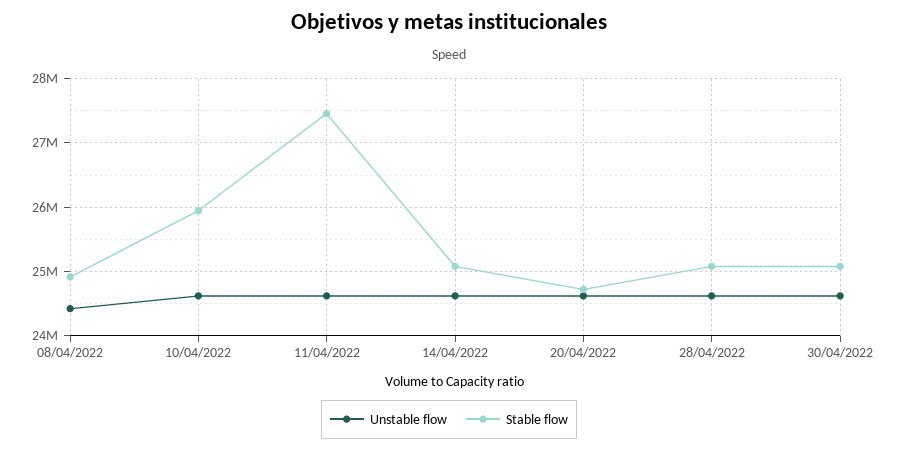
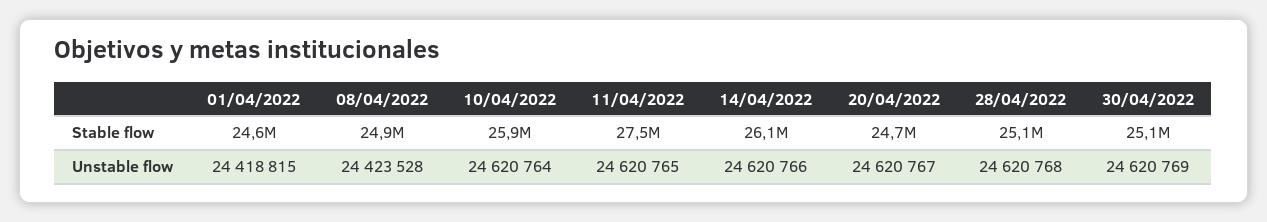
  {
    "Unstable flow": {
      "08/04/2022": 24423528,
      "10/04/2022": 24620764,
      "11/04/2022": 24620765,
      "14/04/2022": 24620766,
      "20/04/2022": 24620767,
      "28/04/2022": 24620768,
-     "30/04/2022": 24620769
+     "30/04/2022": 24620769,
+     "01/04/2022": 24418815
    },
    "Stable flow": {
      "08/04/2022": 24900000,
      "10/04/2022": 25900000,
      "11/04/2022": 27500000,
-     "14/04/2022": 25100000,
+     "14/04/2022": 26100000,
      "20/04/2022": 24700000,
      "28/04/2022": 25100000,
-     "30/04/2022": 25100000
+     "30/04/2022": 25100000,
+     "01/04/2022": 24600000
    }
  }

